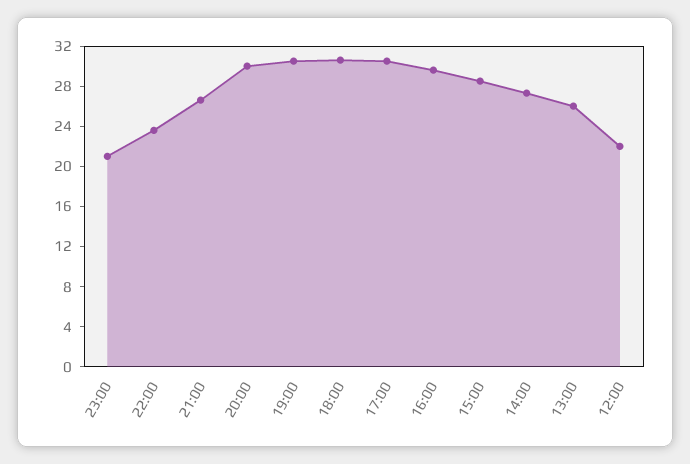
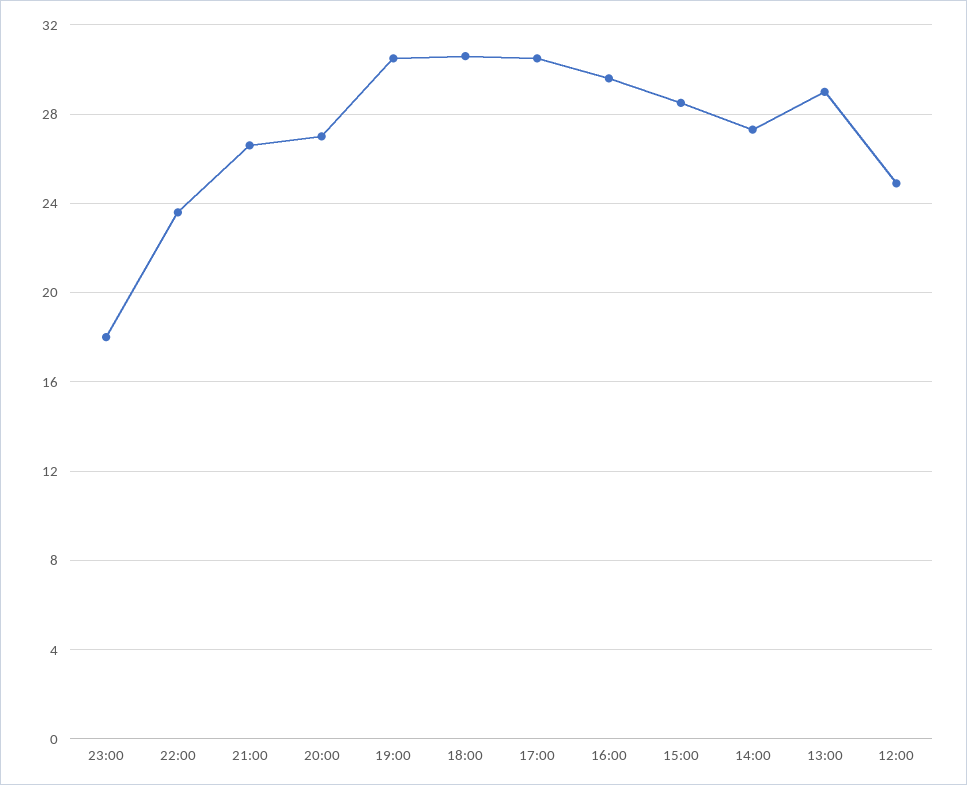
  {
-   "23:00": 21,
+   "23:00": 18,
    "22:00": 23.5,
    "21:00": 26.5,
-   "20:00": 30,
+   "20:00": 27,
    "19:00": 30.5,
    "18:00": 30.5,
    "17:00": 30.5,
    "16:00": 29.5,
    "15:00": 28.5,
    "14:00": 27.5,
-   "13:00": 26,
+   "13:00": 29,
-   "12:00": 22
+   "12:00": 25
  }

